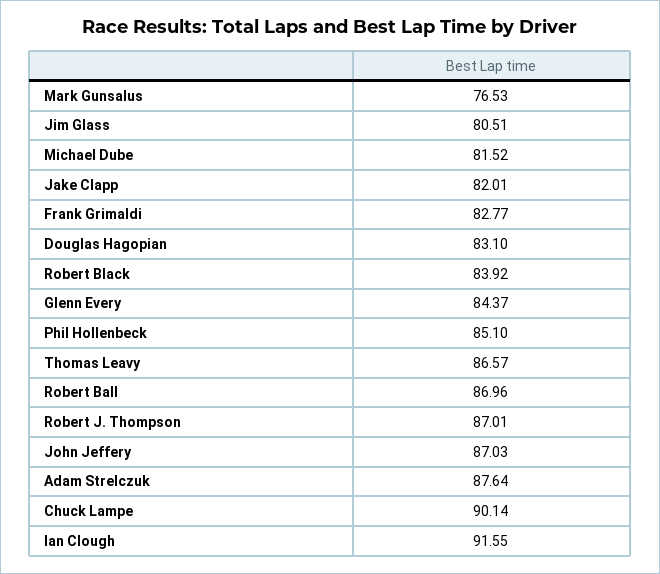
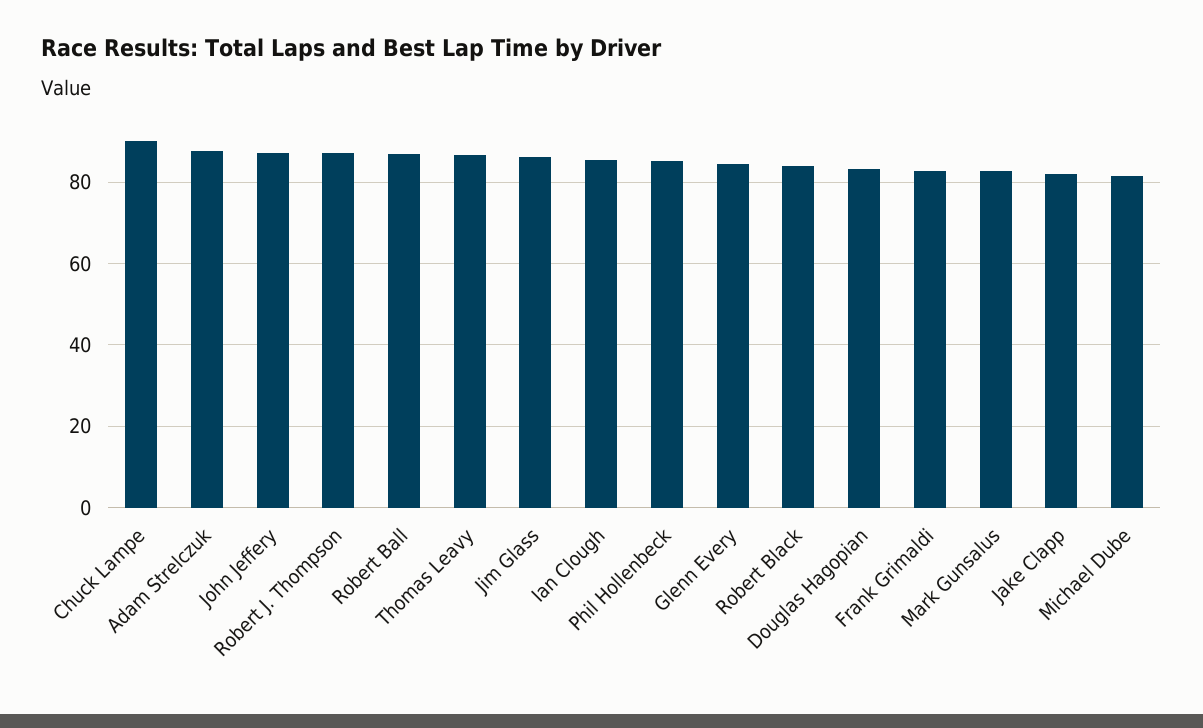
  {
-   "Mark Gunsalus": 76.53,
+   "Mark Gunsalus": 82,
-   "Jim Glass": 80.51,
+   "Jim Glass": 86,
    "Michael Dube": 81.52,
    "Jake Clapp": 82.01,
    "Frank Grimaldi": 82.77,
    "Douglas Hagopian": 83.1,
    "Robert Black": 83.92,
    "Glenn Every": 84.37,
    "Phil Hollenbeck": 85.1,
    "Thomas Leavy": 86.57,
    "Robert Ball": 86.96,
    "Robert J. Thompson": 87.01,
    "John Jeffery": 87.03,
    "Adam Strelczuk": 87.64,
    "Chuck Lampe": 90.14,
-   "Ian Clough": 91.55
+   "Ian Clough": 86
  }

